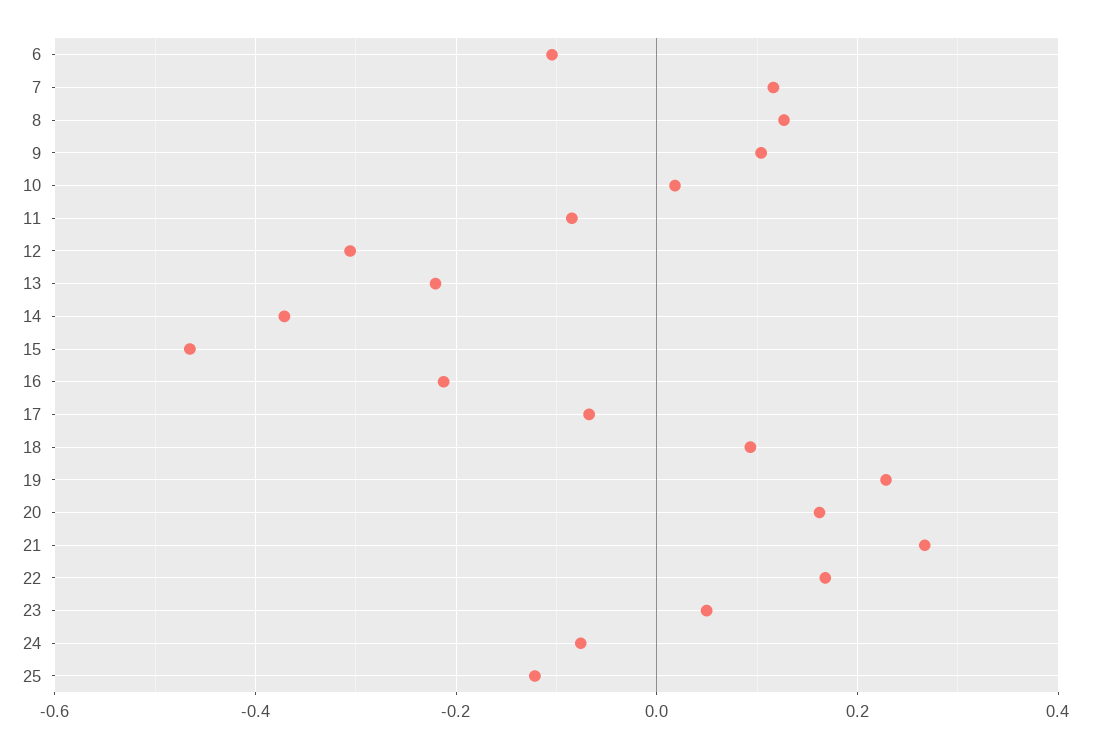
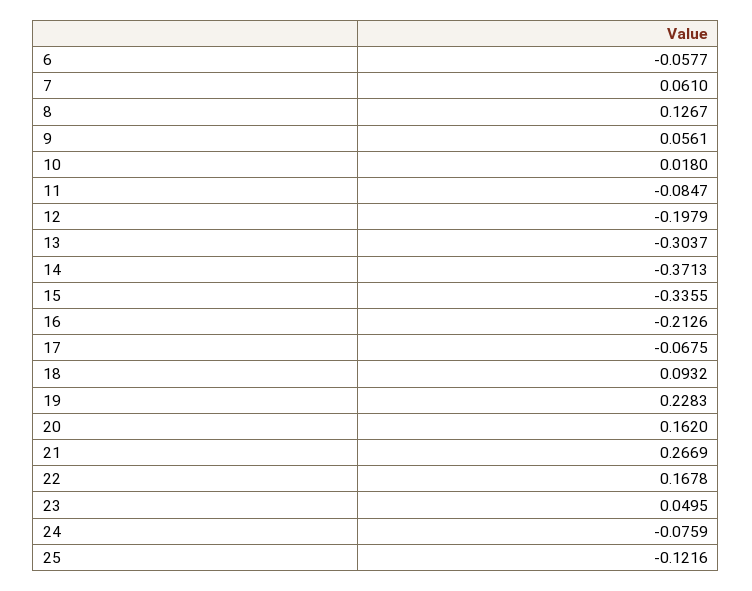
  {
-   "6": -0.1,
+   "6": -0.0577,
-   "7": 0.12,
+   "7": 0.061,
    "8": 0.1267,
-   "9": 0.1,
+   "9": 0.0561,
    "10": 0.018,
    "11": -0.0847,
-   "12": -0.3,
+   "12": -0.1979,
-   "13": -0.22,
+   "13": -0.3037,
    "14": -0.3713,
-   "15": -0.46,
+   "15": -0.3355,
    "16": -0.2126,
    "17": -0.0675,
    "18": 0.0932,
    "19": 0.2283,
    "20": 0.162,
    "21": 0.2669,
    "22": 0.1678,
    "23": 0.0495,
    "24": -0.0759,
    "25": -0.1216
  }

